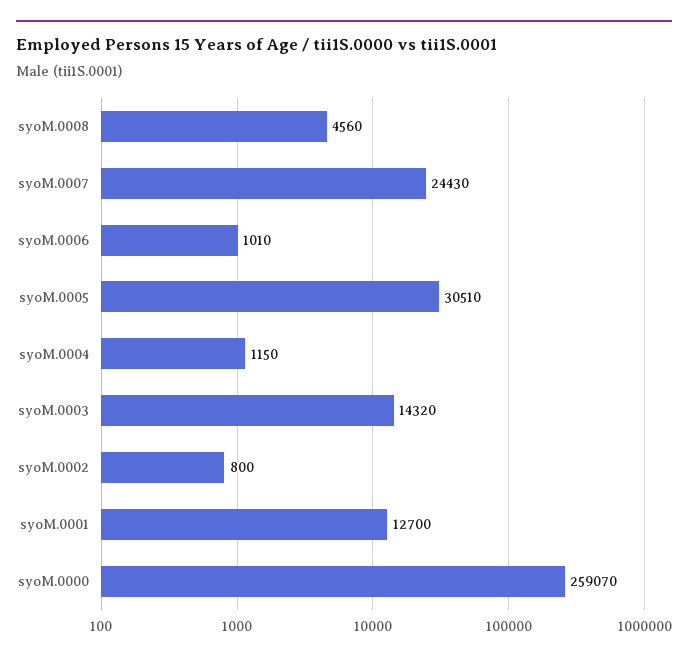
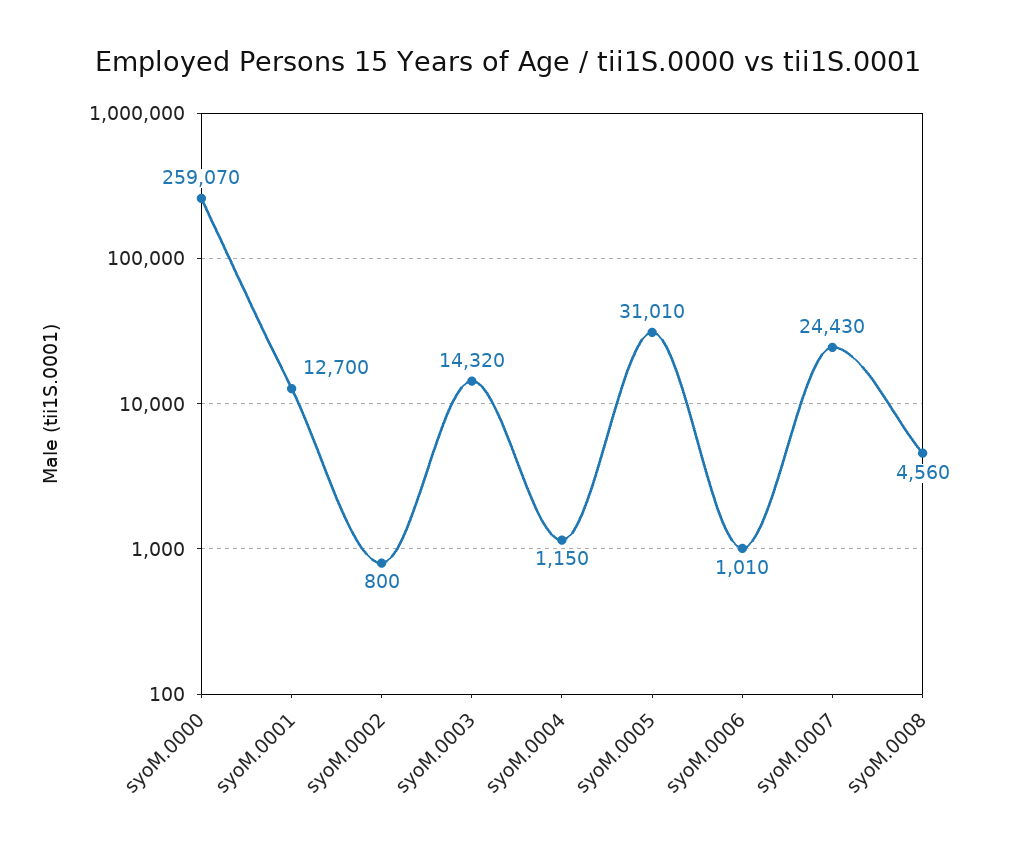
  {
    "syoM.0008": 4560,
    "syoM.0007": 24430,
    "syoM.0006": 1010,
-   "syoM.0005": 30510,
+   "syoM.0005": 31010,
    "syoM.0004": 1150,
    "syoM.0003": 14320,
    "syoM.0002": 800,
    "syoM.0001": 12700,
    "syoM.0000": 259070
  }

